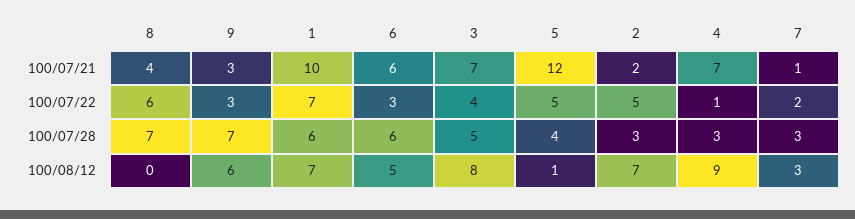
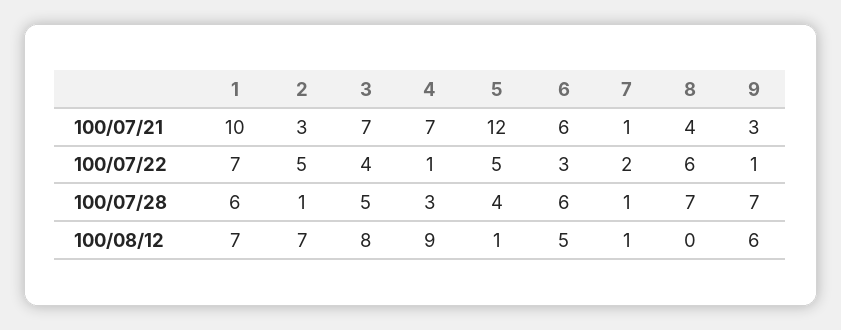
  {
    "8": {
      "100/07/21": 4,
      "100/07/22": 6,
      "100/07/28": 7,
      "100/08/12": 0
    },
    "9": {
      "100/07/21": 3,
-     "100/07/22": 3,
+     "100/07/22": 1,
      "100/07/28": 7,
      "100/08/12": 6
    },
    "1": {
      "100/07/21": 10,
      "100/07/22": 7,
      "100/07/28": 6,
      "100/08/12": 7
    },
    "6": {
      "100/07/21": 6,
      "100/07/22": 3,
      "100/07/28": 6,
      "100/08/12": 5
    },
    "3": {
      "100/07/21": 7,
      "100/07/22": 4,
      "100/07/28": 5,
      "100/08/12": 8
    },
    "5": {
      "100/07/21": 12,
      "100/07/22": 5,
      "100/07/28": 4,
      "100/08/12": 1
    },
    "2": {
-     "100/07/21": 2,
+     "100/07/21": 3,
      "100/07/22": 5,
-     "100/07/28": 3,
+     "100/07/28": 1,
      "100/08/12": 7
    },
    "4": {
      "100/07/21": 7,
      "100/07/22": 1,
      "100/07/28": 3,
      "100/08/12": 9
    },
    "7": {
      "100/07/21": 1,
      "100/07/22": 2,
-     "100/07/28": 3,
+     "100/07/28": 1,
-     "100/08/12": 3
+     "100/08/12": 1
    }
  }

